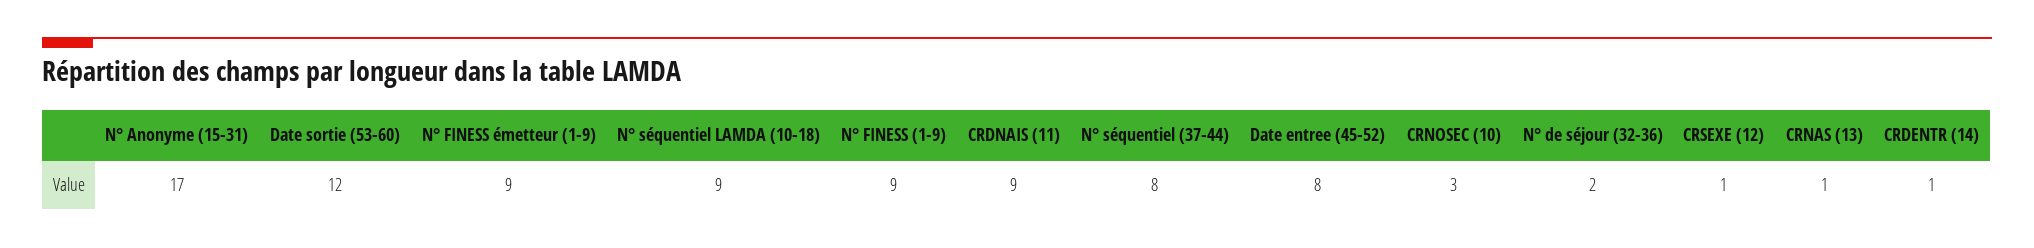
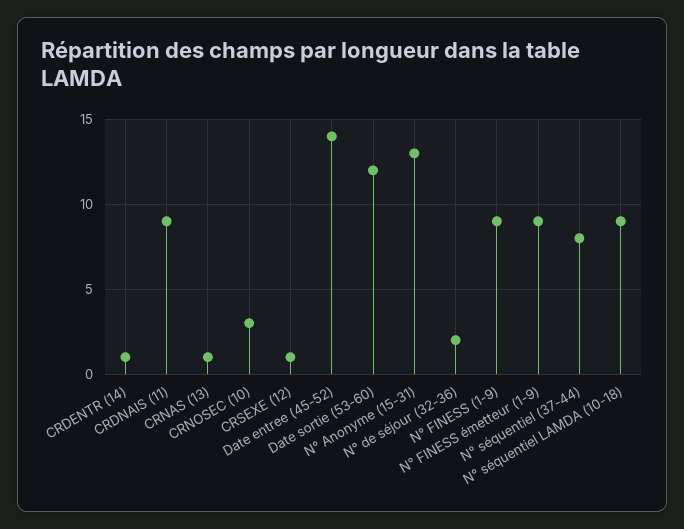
  {
-   "N° Anonyme (15-31)": 17,
+   "N° Anonyme (15-31)": 13,
    "Date sortie (53-60)": 12,
    "N° FINESS émetteur (1-9)": 9,
    "N° séquentiel LAMDA (10-18)": 9,
    "N° FINESS (1-9)": 9,
    "CRDNAIS (11)": 9,
    "N° séquentiel (37-44)": 8,
-   "Date entree (45-52)": 8,
+   "Date entree (45-52)": 14,
    "CRNOSEC (10)": 3,
    "N° de séjour (32-36)": 2,
    "CRSEXE (12)": 1,
    "CRNAS (13)": 1,
    "CRDENTR (14)": 1
  }

